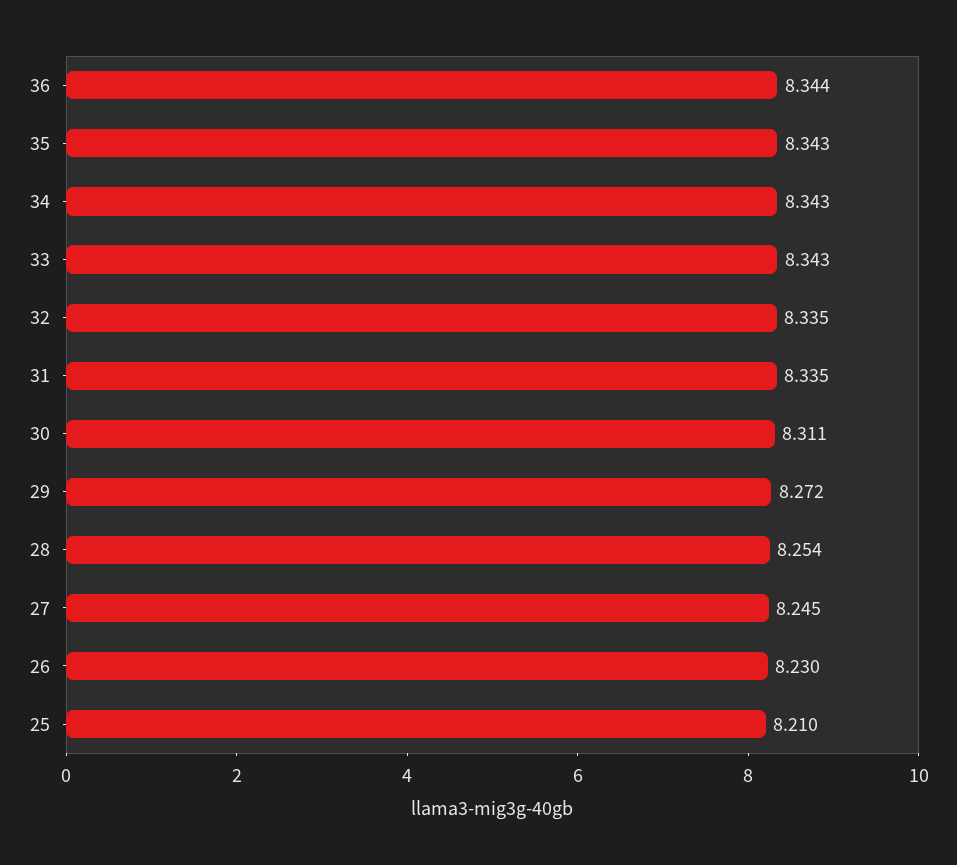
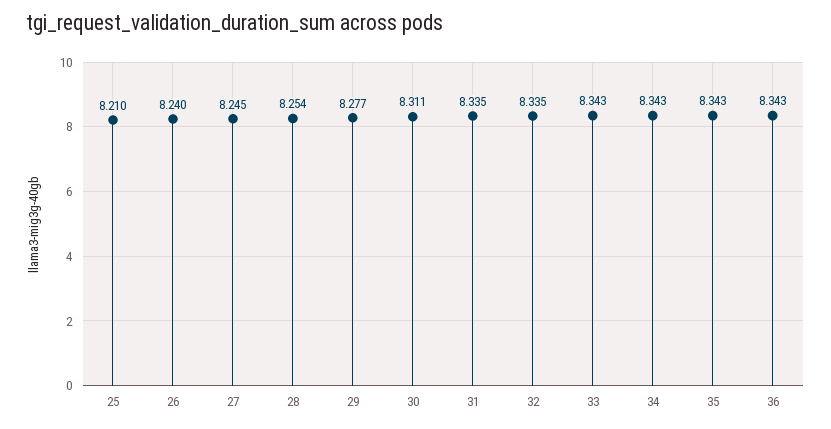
  {
-   "36": 8.344,
+   "36": 8.343,
    "35": 8.343,
    "34": 8.343,
    "33": 8.343,
    "32": 8.335,
    "31": 8.335,
    "30": 8.311,
-   "29": 8.272,
+   "29": 8.277,
    "28": 8.254,
    "27": 8.245,
-   "26": 8.23,
+   "26": 8.24,
    "25": 8.21
  }

